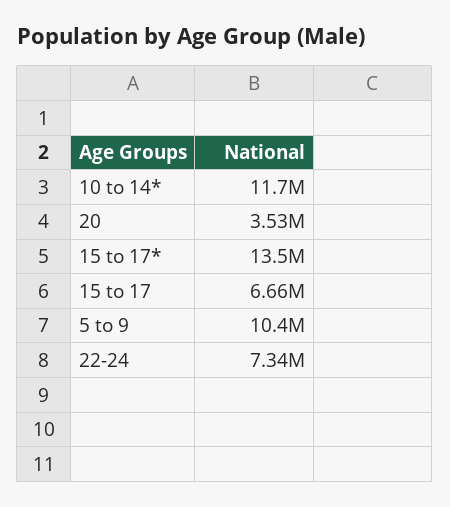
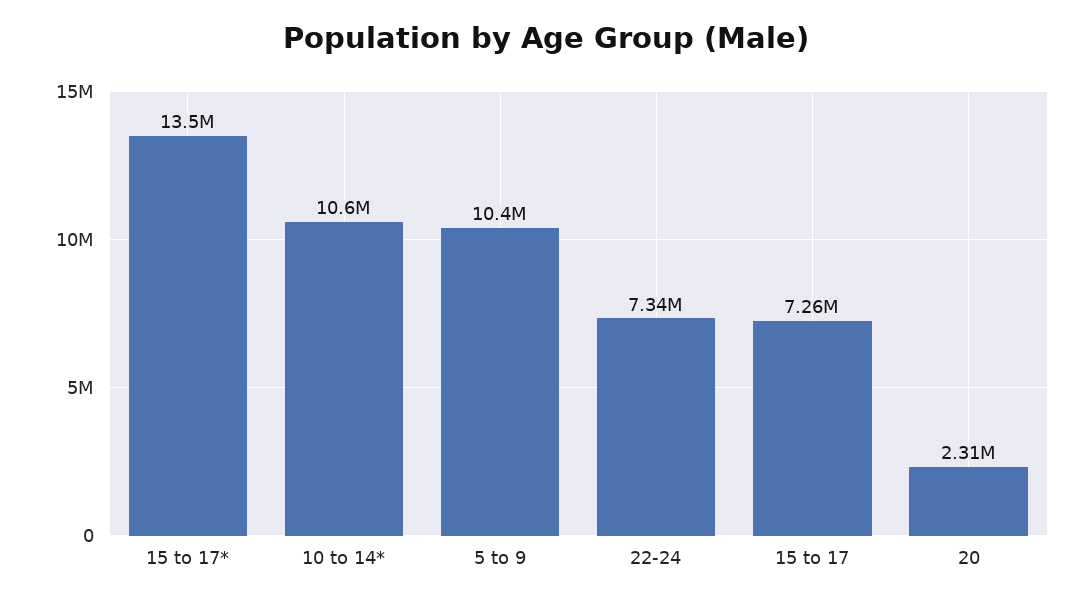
  {
-   "10 to 14*": 11700000,
+   "10 to 14*": 10600000,
-   "20": 3530000,
+   "20": 2310000,
    "15 to 17*": 13500000,
-   "15 to 17": 6660000,
+   "15 to 17": 7260000,
    "5 to 9": 10400000,
    "22-24": 7340000
  }

